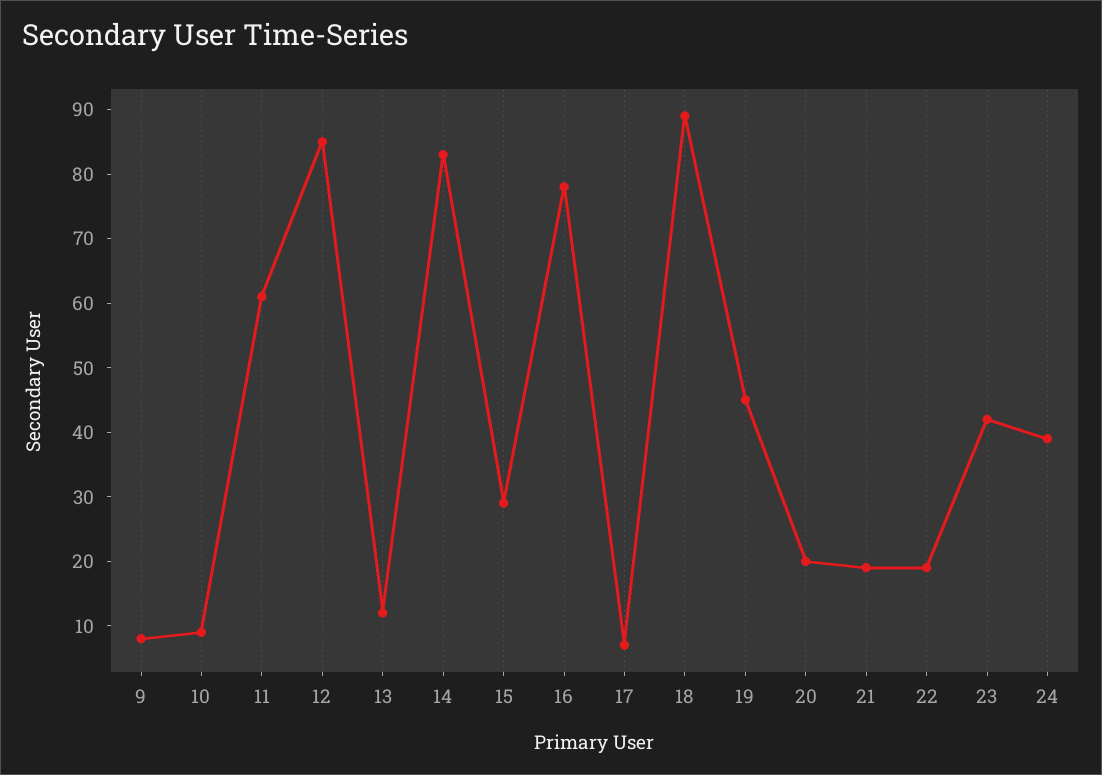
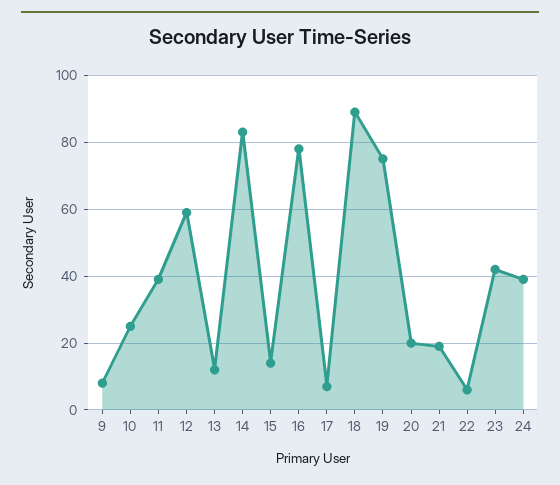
  {
    "9": 10,
-   "10": 10,
+   "10": 25,
-   "11": 60,
+   "11": 40,
-   "12": 85,
+   "12": 60,
    "13": 10,
    "14": 85,
-   "15": 30,
+   "15": 15,
    "16": 80,
    "17": 5,
    "18": 90,
-   "19": 45,
+   "19": 75,
    "20": 20,
    "21": 20,
-   "22": 20,
+   "22": 5,
    "23": 40,
    "24": 40
  }

